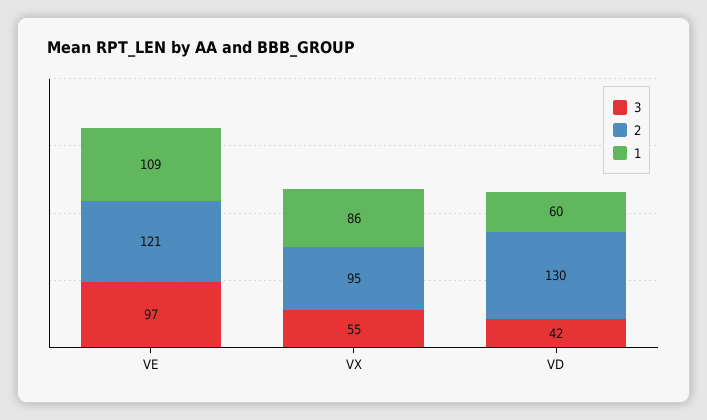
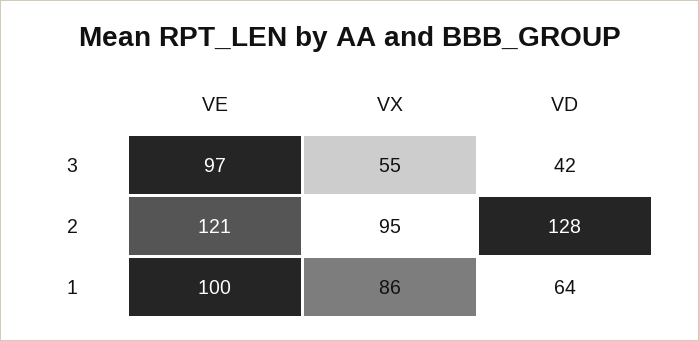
  {
    "3": {
      "VE": 97,
      "VX": 55,
      "VD": 42
    },
    "2": {
      "VE": 121,
      "VX": 95,
-     "VD": 130
+     "VD": 128
    },
    "1": {
-     "VE": 109,
+     "VE": 100,
      "VX": 86,
-     "VD": 60
+     "VD": 64
    }
  }

